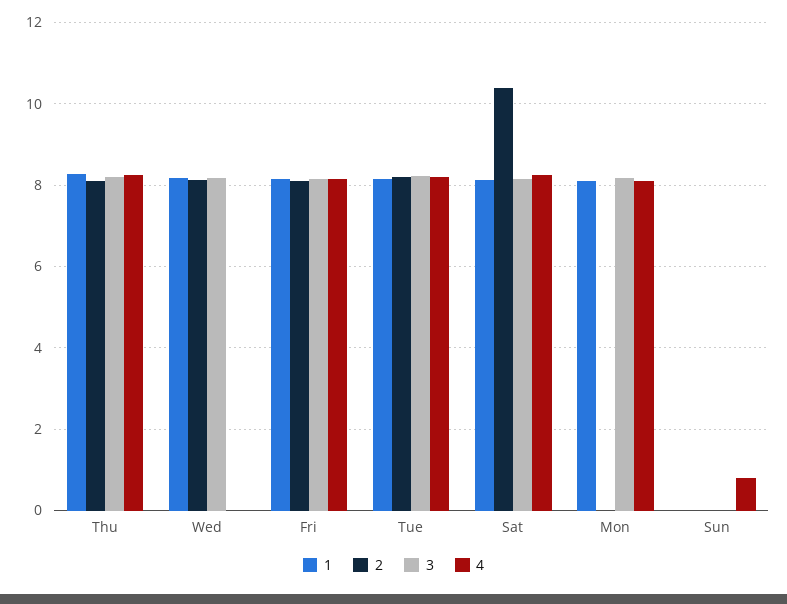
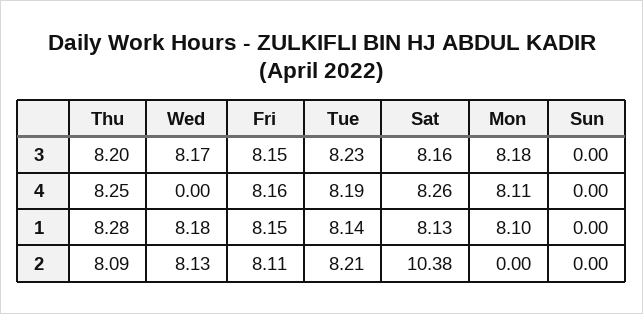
  {
    "1": {
      "Thu": 8.28,
      "Wed": 8.18,
      "Fri": 8.15,
      "Tue": 8.14,
      "Sat": 8.13,
      "Mon": 8.1,
      "Sun": 0
    },
    "2": {
      "Thu": 8.09,
      "Wed": 8.13,
      "Fri": 8.11,
      "Tue": 8.21,
      "Sat": 10.38,
      "Mon": 0,
      "Sun": 0
    },
    "3": {
      "Thu": 8.2,
      "Wed": 8.17,
      "Fri": 8.15,
      "Tue": 8.23,
      "Sat": 8.16,
      "Mon": 8.18,
      "Sun": 0
    },
    "4": {
      "Thu": 8.25,
      "Wed": 0,
      "Fri": 8.16,
      "Tue": 8.19,
      "Sat": 8.26,
      "Mon": 8.11,
-     "Sun": 0.8
+     "Sun": 0
    }
  }

